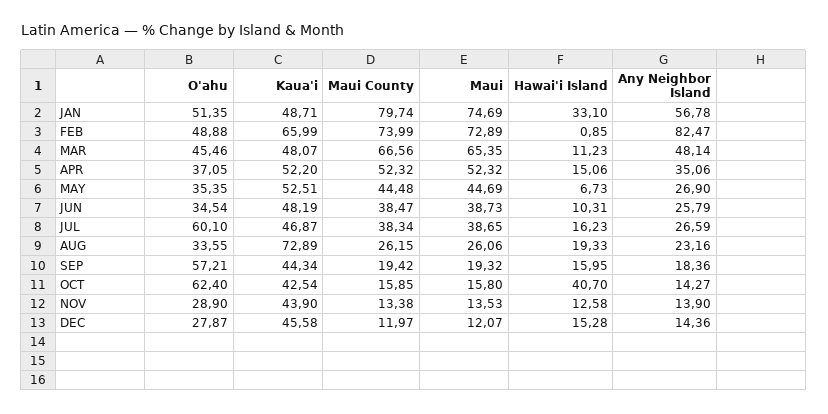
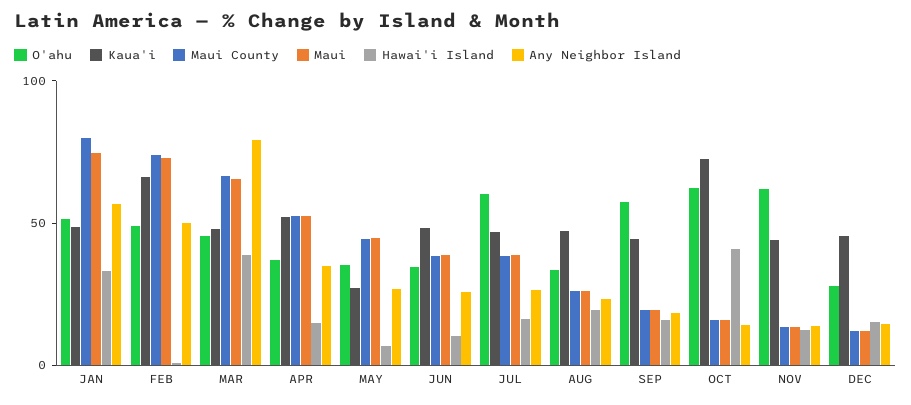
  {
    "O'ahu": {
      "JAN": 51.35,
      "FEB": 48.88,
      "MAR": 45.46,
      "APR": 37.05,
      "MAY": 35.35,
      "JUN": 34.54,
      "JUL": 60.1,
      "AUG": 33.55,
      "SEP": 57.21,
      "OCT": 62.4,
-     "NOV": 28.9,
+     "NOV": 60,
      "DEC": 27.87
    },
    "Kaua'i": {
      "JAN": 48.71,
      "FEB": 65.99,
      "MAR": 48.07,
      "APR": 52.2,
-     "MAY": 52.51,
+     "MAY": 30,
      "JUN": 48.19,
      "JUL": 46.87,
-     "AUG": 72.89,
+     "AUG": 50,
      "SEP": 44.34,
-     "OCT": 42.54,
+     "OCT": 70,
      "NOV": 43.9,
      "DEC": 45.58
    },
    "Maui County": {
      "JAN": 79.74,
      "FEB": 73.99,
      "MAR": 66.56,
      "APR": 52.32,
      "MAY": 44.48,
      "JUN": 38.47,
      "JUL": 38.34,
      "AUG": 26.15,
      "SEP": 19.42,
      "OCT": 15.85,
      "NOV": 13.38,
      "DEC": 11.97
    },
    "Maui": {
      "JAN": 74.69,
      "FEB": 72.89,
      "MAR": 65.35,
      "APR": 52.32,
      "MAY": 44.69,
      "JUN": 38.73,
      "JUL": 38.65,
      "AUG": 26.06,
      "SEP": 19.32,
      "OCT": 15.8,
      "NOV": 13.53,
      "DEC": 12.07
    },
    "Hawai'i Island": {
      "JAN": 33.1,
      "FEB": 0.85,
-     "MAR": 11.23,
+     "MAR": 40,
      "APR": 15.06,
      "MAY": 6.73,
      "JUN": 10.31,
      "JUL": 16.23,
      "AUG": 19.33,
      "SEP": 15.95,
      "OCT": 40.7,
      "NOV": 12.58,
      "DEC": 15.28
    },
    "Any Neighbor Island": {
      "JAN": 56.78,
-     "FEB": 82.47,
+     "FEB": 50,
-     "MAR": 48.14,
+     "MAR": 80,
      "APR": 35.06,
      "MAY": 26.9,
      "JUN": 25.79,
      "JUL": 26.59,
      "AUG": 23.16,
      "SEP": 18.36,
      "OCT": 14.27,
      "NOV": 13.9,
      "DEC": 14.36
    }
  }

